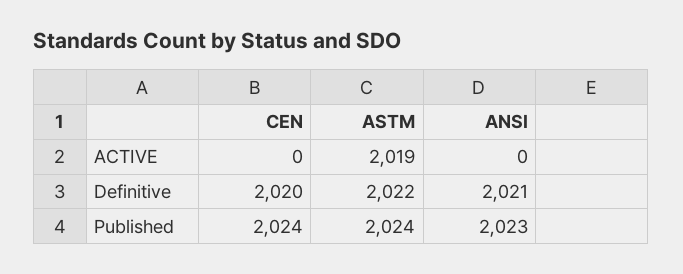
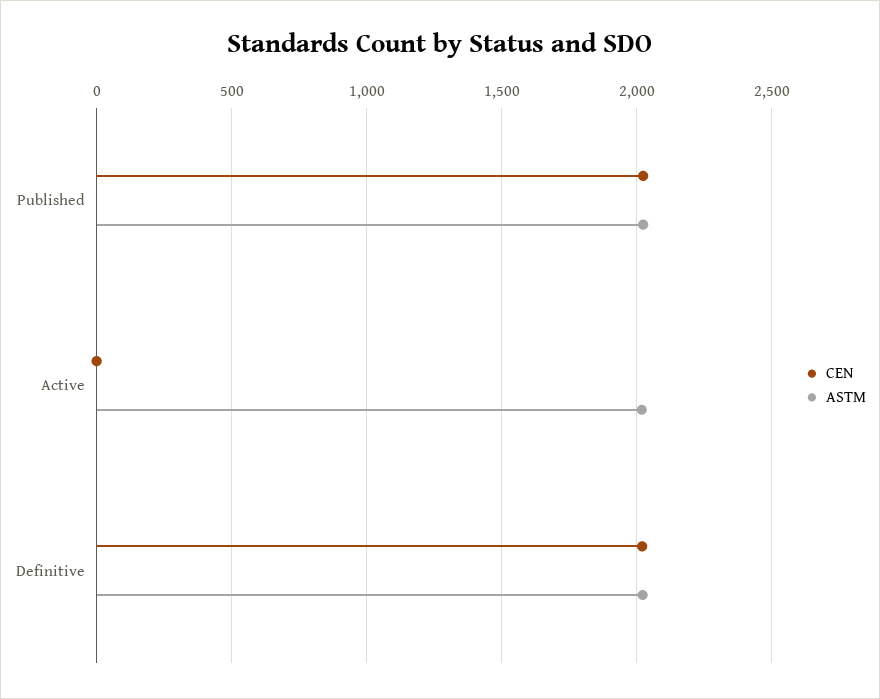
  {
    "CEN": {
      "ACTIVE": 0,
      "Definitive": 2020,
      "Published": 2024
    },
    "ASTM": {
      "ACTIVE": 2019,
      "Definitive": 2022,
      "Published": 2024
-   },
+   }
-   "ANSI": {
-     "ACTIVE": 0,
-     "Definitive": 2021,
-     "Published": 2023
-   }
  }

